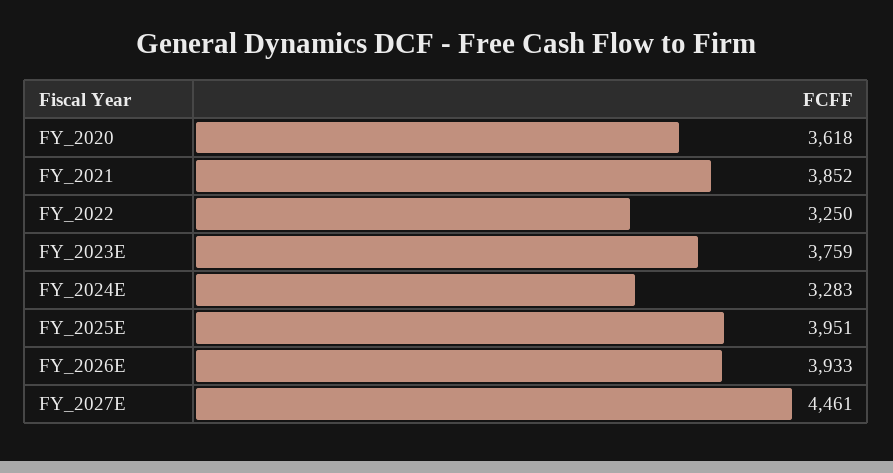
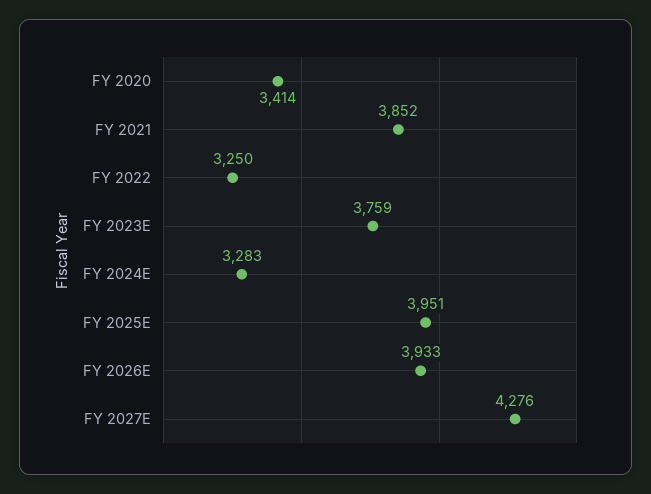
  {
-   "FY_2020": 3618,
+   "FY_2020": 3414,
    "FY_2021": 3852,
    "FY_2022": 3250,
    "FY_2023E": 3759,
    "FY_2024E": 3283,
    "FY_2025E": 3951,
    "FY_2026E": 3933,
-   "FY_2027E": 4461
+   "FY_2027E": 4276
  }

